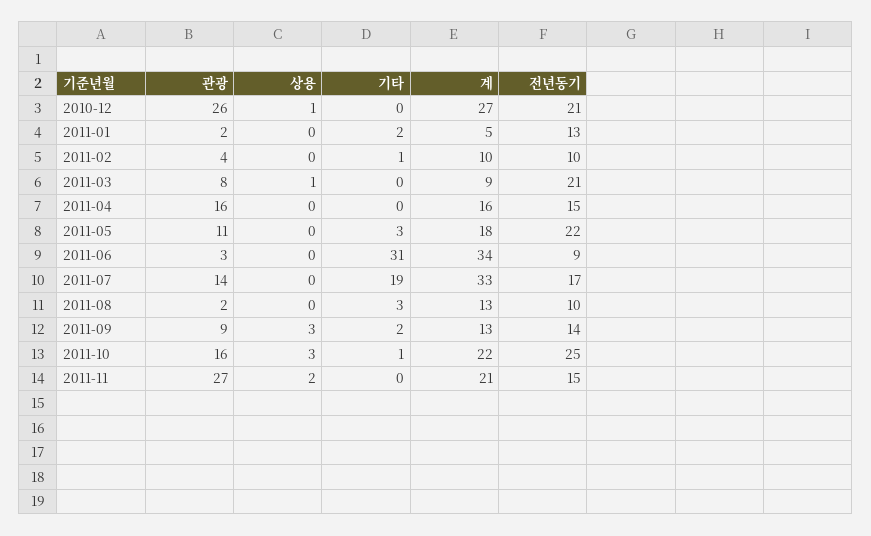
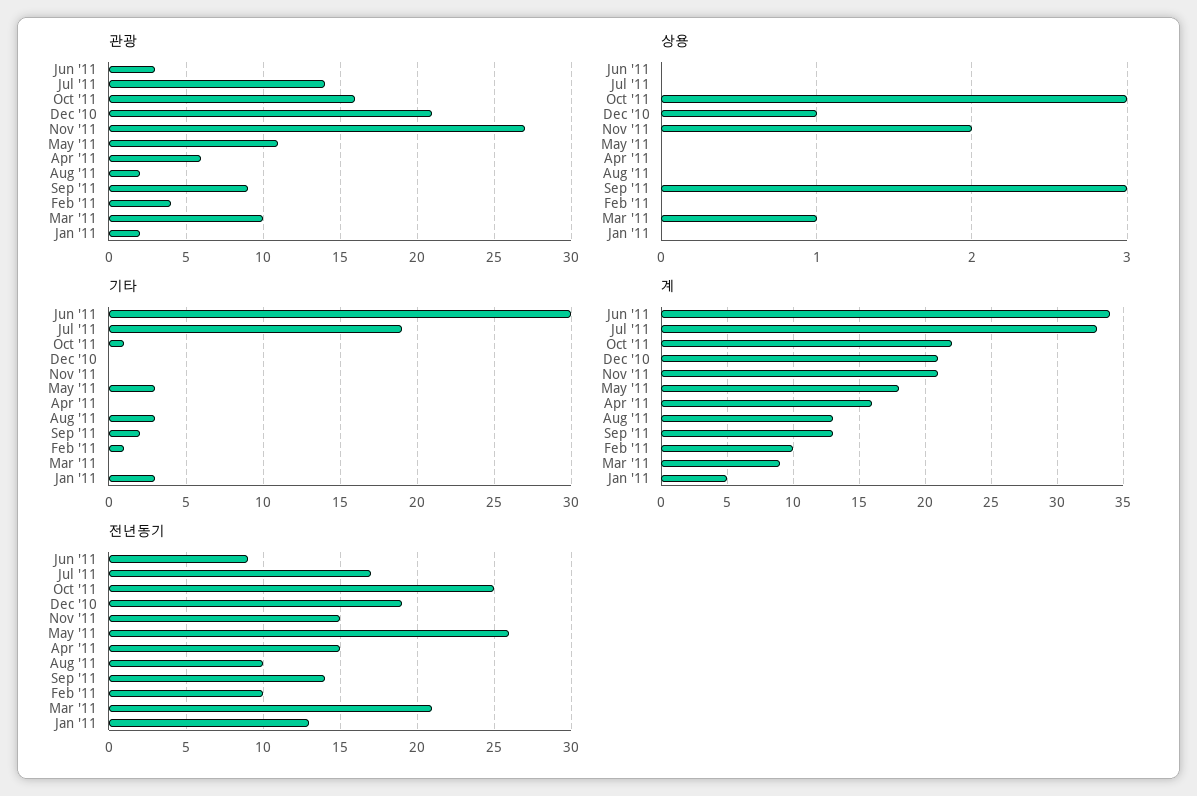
  {
    "관광": {
-     "2010-12": 26,
+     "2010-12": 21,
      "2011-01": 2,
      "2011-02": 4,
-     "2011-03": 8,
+     "2011-03": 10,
-     "2011-04": 16,
+     "2011-04": 6,
      "2011-05": 11,
      "2011-06": 3,
      "2011-07": 14,
      "2011-08": 2,
      "2011-09": 9,
      "2011-10": 16,
      "2011-11": 27
    },
    "상용": {
      "2010-12": 1,
      "2011-01": 0,
      "2011-02": 0,
      "2011-03": 1,
      "2011-04": 0,
      "2011-05": 0,
      "2011-06": 0,
      "2011-07": 0,
      "2011-08": 0,
      "2011-09": 3,
      "2011-10": 3,
      "2011-11": 2
    },
    "기타": {
      "2010-12": 0,
-     "2011-01": 2,
+     "2011-01": 3,
      "2011-02": 1,
      "2011-03": 0,
      "2011-04": 0,
      "2011-05": 3,
-     "2011-06": 31,
+     "2011-06": 30,
      "2011-07": 19,
      "2011-08": 3,
      "2011-09": 2,
      "2011-10": 1,
      "2011-11": 0
    },
    "계": {
-     "2010-12": 27,
+     "2010-12": 21,
      "2011-01": 5,
      "2011-02": 10,
      "2011-03": 9,
      "2011-04": 16,
      "2011-05": 18,
      "2011-06": 34,
      "2011-07": 33,
      "2011-08": 13,
      "2011-09": 13,
      "2011-10": 22,
      "2011-11": 21
    },
    "전년동기": {
-     "2010-12": 21,
+     "2010-12": 19,
      "2011-01": 13,
      "2011-02": 10,
      "2011-03": 21,
      "2011-04": 15,
-     "2011-05": 22,
+     "2011-05": 26,
      "2011-06": 9,
      "2011-07": 17,
      "2011-08": 10,
      "2011-09": 14,
      "2011-10": 25,
      "2011-11": 15
    }
  }

